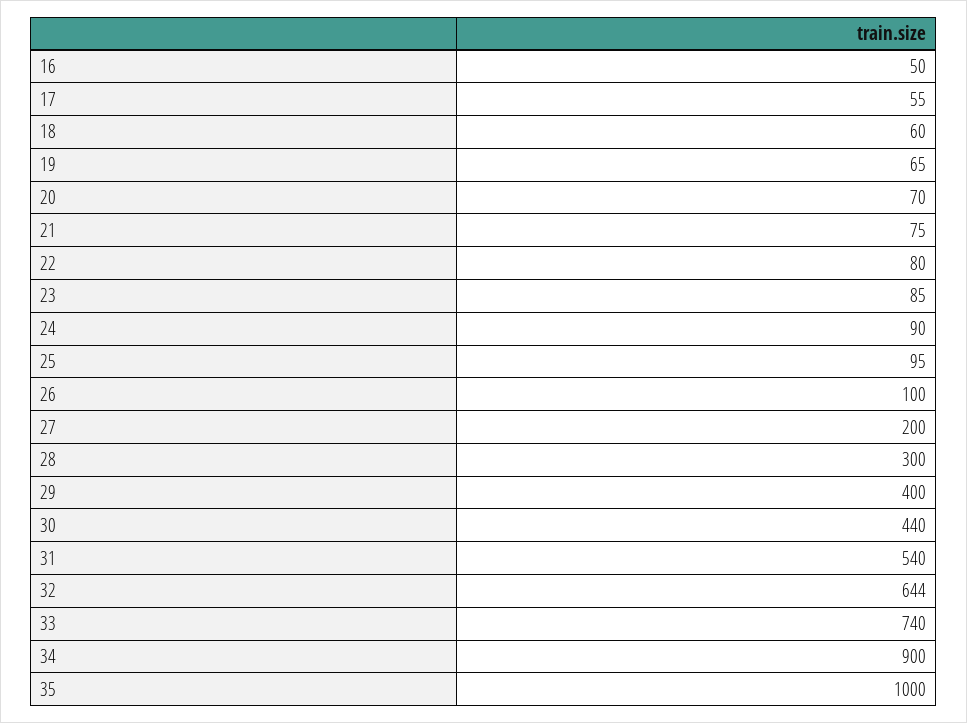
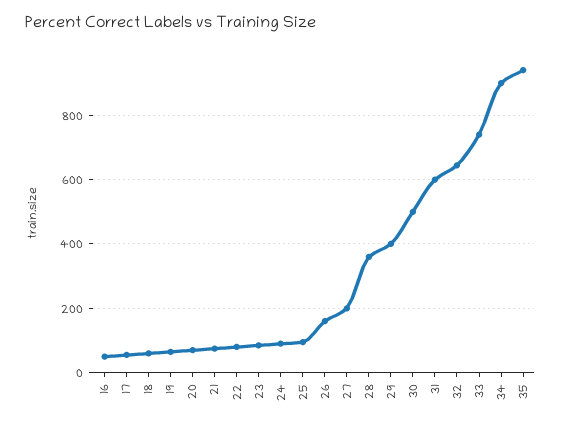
  {
    "16": 50,
    "17": 55,
    "18": 60,
    "19": 65,
    "20": 70,
    "21": 75,
    "22": 80,
    "23": 85,
    "24": 90,
    "25": 95,
-   "26": 100,
+   "26": 160,
    "27": 200,
-   "28": 300,
+   "28": 360,
    "29": 400,
-   "30": 440,
+   "30": 500,
-   "31": 540,
+   "31": 600,
    "32": 644,
    "33": 740,
    "34": 900,
-   "35": 1000
+   "35": 940
  }

